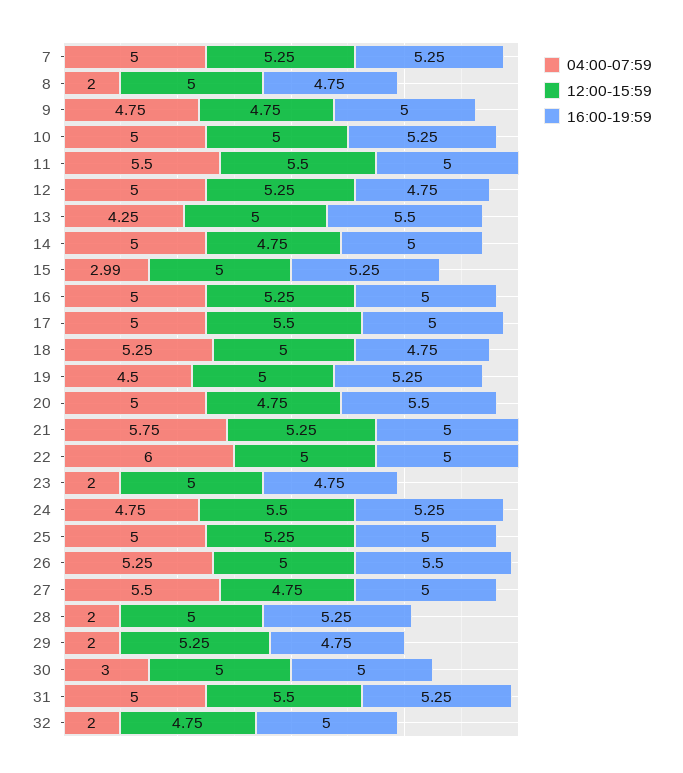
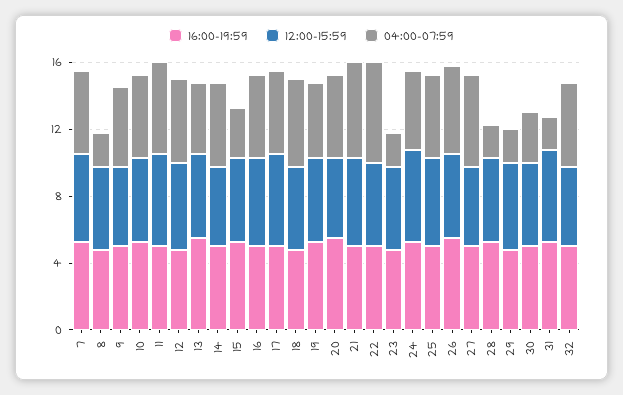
  {
    "04:00-07:59": {
      "7": 5,
      "8": 2,
      "9": 4.75,
      "10": 5,
      "11": 5.5,
      "12": 5,
      "13": 4.25,
      "14": 5,
      "15": 2.99,
      "16": 5,
      "17": 5,
      "18": 5.25,
      "19": 4.5,
      "20": 5,
      "21": 5.75,
      "22": 6,
      "23": 2,
      "24": 4.75,
      "25": 5,
      "26": 5.25,
      "27": 5.5,
      "28": 2,
      "29": 2,
      "30": 3,
-     "31": 5,
+     "31": 2,
-     "32": 2
+     "32": 5
    },
    "12:00-15:59": {
      "7": 5.25,
      "8": 5,
      "9": 4.75,
      "10": 5,
      "11": 5.5,
      "12": 5.25,
      "13": 5,
      "14": 4.75,
      "15": 5,
      "16": 5.25,
      "17": 5.5,
      "18": 5,
      "19": 5,
      "20": 4.75,
      "21": 5.25,
      "22": 5,
      "23": 5,
      "24": 5.5,
      "25": 5.25,
      "26": 5,
      "27": 4.75,
      "28": 5,
      "29": 5.25,
      "30": 5,
      "31": 5.5,
      "32": 4.75
    },
    "16:00-19:59": {
      "7": 5.25,
      "8": 4.75,
      "9": 5,
      "10": 5.25,
      "11": 5,
      "12": 4.75,
      "13": 5.5,
      "14": 5,
      "15": 5.25,
      "16": 5,
      "17": 5,
      "18": 4.75,
      "19": 5.25,
      "20": 5.5,
      "21": 5,
      "22": 5,
      "23": 4.75,
      "24": 5.25,
      "25": 5,
      "26": 5.5,
      "27": 5,
      "28": 5.25,
      "29": 4.75,
      "30": 5,
      "31": 5.25,
      "32": 5
    }
  }

